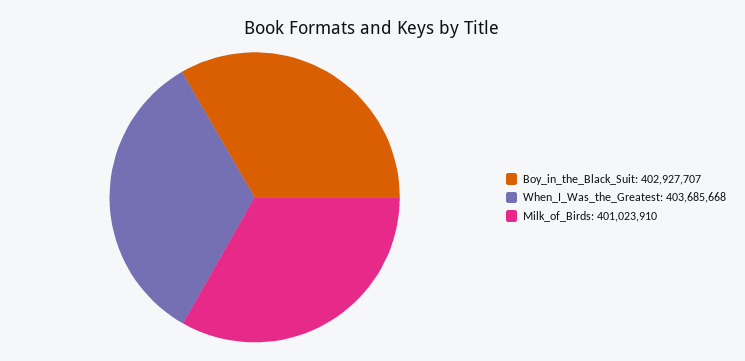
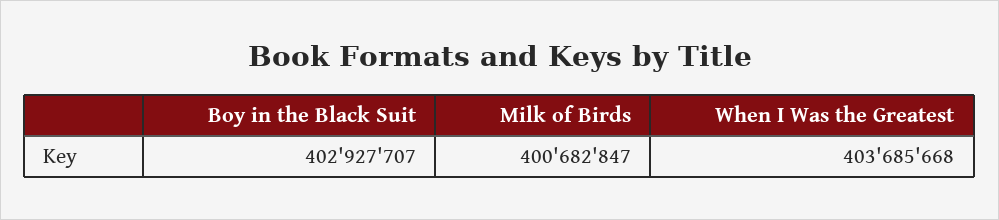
  {
    "Boy_in_the_Black_Suit": 402927707,
    "When_I_Was_the_Greatest": 403685668,
-   "Milk_of_Birds": 401023910
+   "Milk_of_Birds": 400682847
  }

